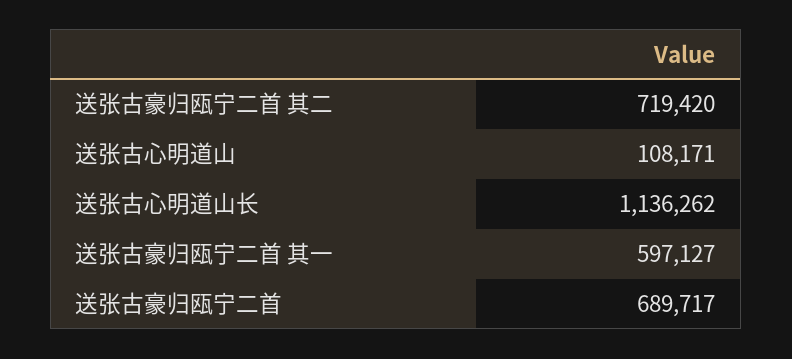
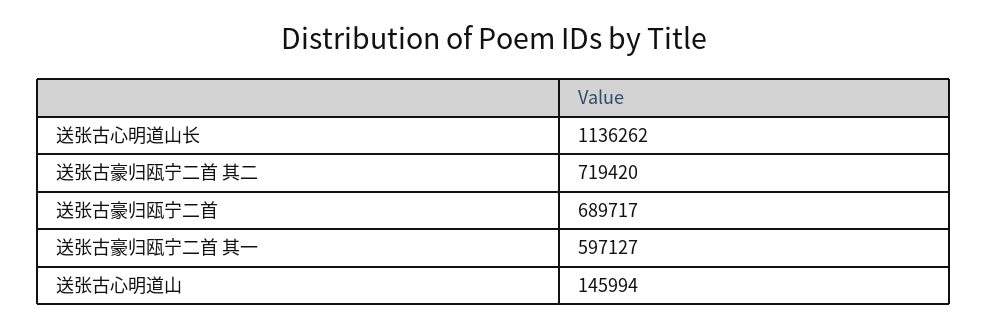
  {
    "送张古豪归瓯宁二首 其二": 719420,
-   "送张古心明道山": 108171,
+   "送张古心明道山": 145994,
    "送张古心明道山长": 1136262,
    "送张古豪归瓯宁二首 其一": 597127,
    "送张古豪归瓯宁二首": 689717
  }

